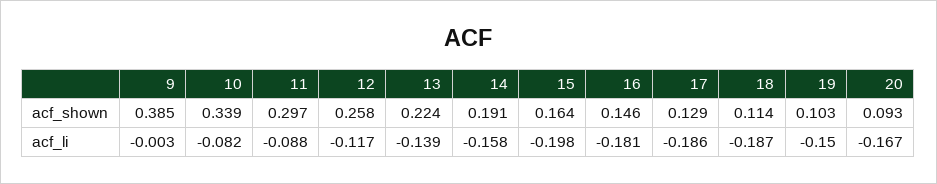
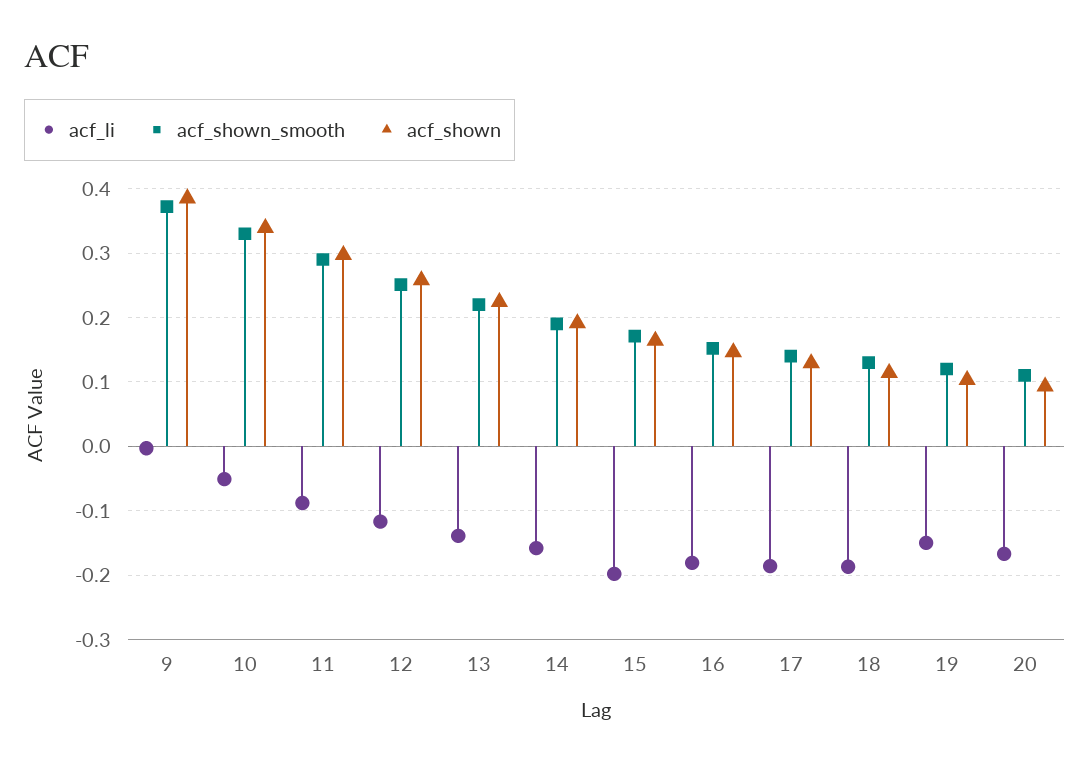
  {
    "acf_shown": {
      "9": 0.385,
      "10": 0.339,
      "11": 0.297,
      "12": 0.258,
      "13": 0.224,
      "14": 0.191,
      "15": 0.164,
      "16": 0.146,
      "17": 0.129,
      "18": 0.114,
      "19": 0.103,
      "20": 0.093
    },
    "acf_li": {
      "9": -0.003,
-     "10": -0.082,
+     "10": -0.05,
      "11": -0.088,
      "12": -0.117,
      "13": -0.139,
      "14": -0.158,
      "15": -0.198,
      "16": -0.181,
      "17": -0.186,
      "18": -0.187,
      "19": -0.15,
      "20": -0.167
-   }
+   },
+   "acf_shown_smooth": {
+     "9": 0.37,
+     "10": 0.33,
+     "11": 0.29,
+     "12": 0.25,
+     "13": 0.22,
+     "14": 0.19,
+     "15": 0.17,
+     "16": 0.15,
+     "17": 0.14,
+     "18": 0.13,
+     "19": 0.12,
+     "20": 0.11
+   }
  }

